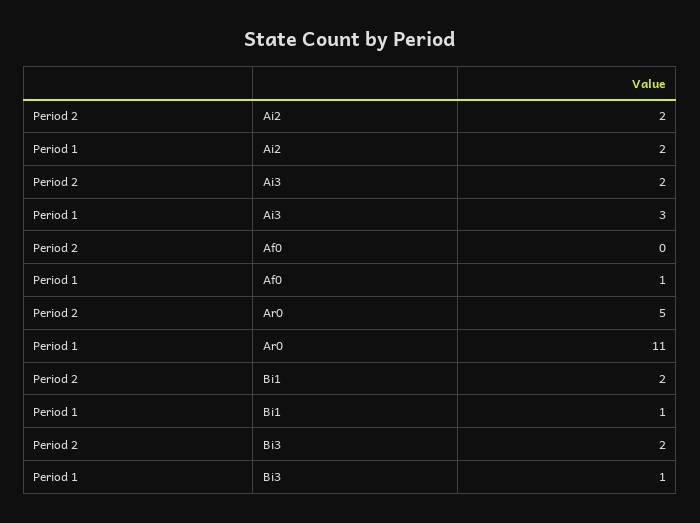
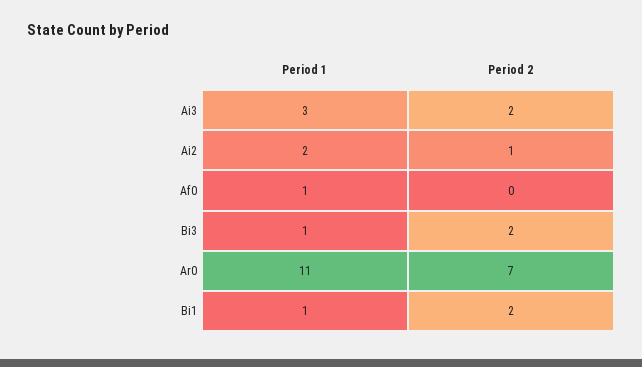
  {
    "Period 2": {
-     "Ai2": 2,
+     "Ai2": 1,
      "Ai3": 2,
      "Af0": 0,
-     "Ar0": 5,
+     "Ar0": 7,
      "Bi1": 2,
      "Bi3": 2
    },
    "Period 1": {
      "Ai2": 2,
      "Ai3": 3,
      "Af0": 1,
      "Ar0": 11,
      "Bi1": 1,
      "Bi3": 1
    }
  }

